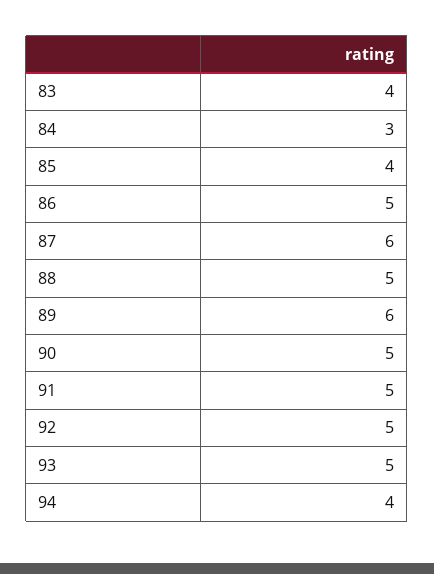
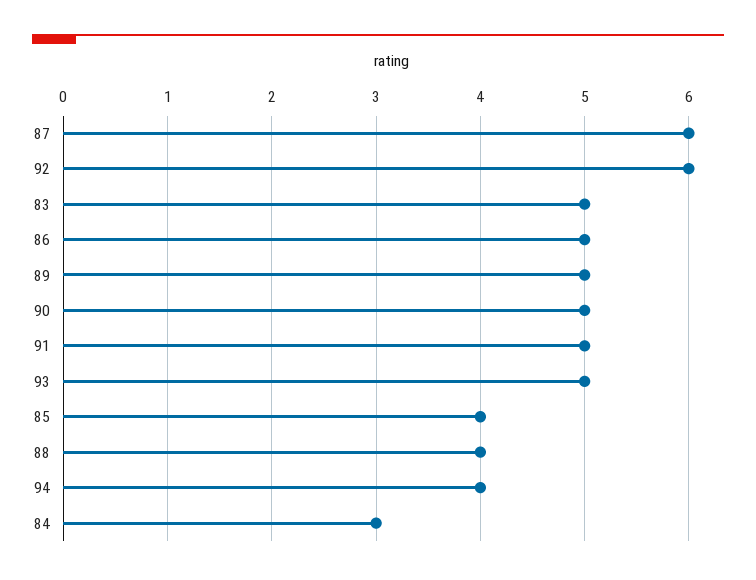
  {
-   "83": 4,
+   "83": 5,
    "84": 3,
    "85": 4,
    "86": 5,
    "87": 6,
-   "88": 5,
+   "88": 4,
-   "89": 6,
+   "89": 5,
    "90": 5,
    "91": 5,
-   "92": 5,
+   "92": 6,
    "93": 5,
    "94": 4
  }

